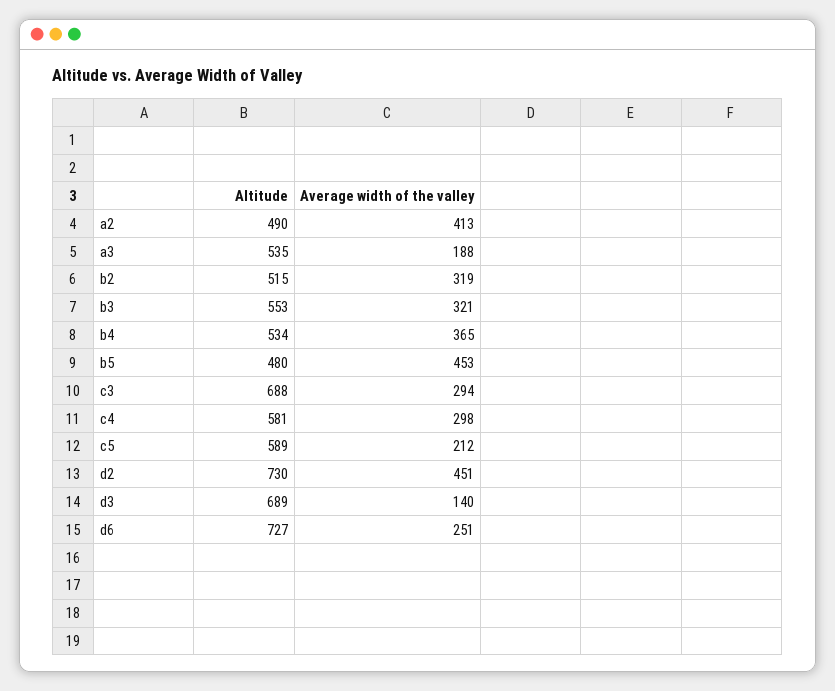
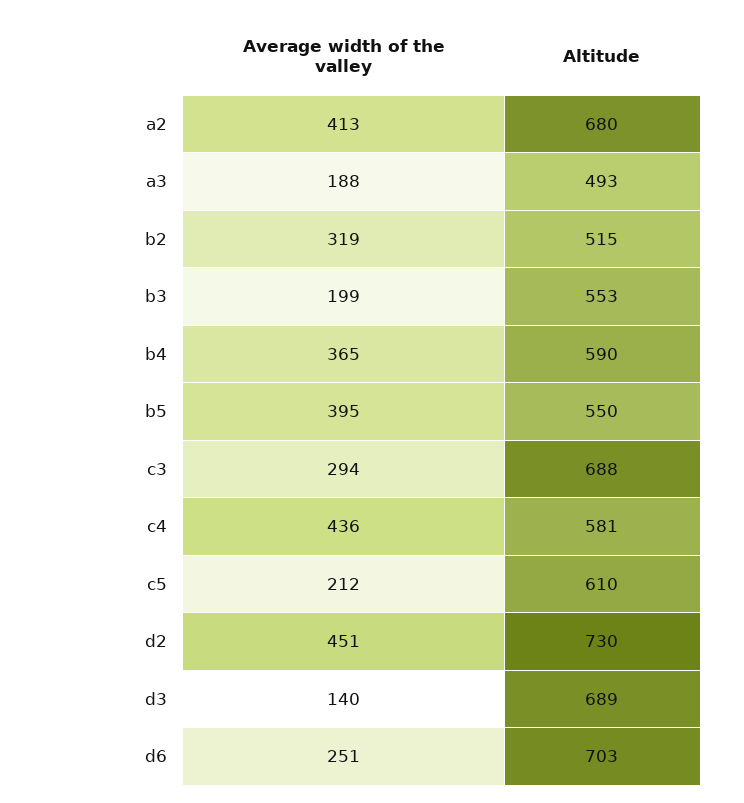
  {
    "Altitude": {
-     "a2": 490,
+     "a2": 680,
-     "a3": 535,
+     "a3": 493,
      "b2": 515,
      "b3": 553,
-     "b4": 534,
+     "b4": 590,
-     "b5": 480,
+     "b5": 550,
      "c3": 688,
      "c4": 581,
-     "c5": 589,
+     "c5": 610,
      "d2": 730,
      "d3": 689,
-     "d6": 727
+     "d6": 703
    },
    "Average width of the valley": {
      "a2": 413,
      "a3": 188,
      "b2": 319,
-     "b3": 321,
+     "b3": 199,
      "b4": 365,
-     "b5": 453,
+     "b5": 395,
      "c3": 294,
-     "c4": 298,
+     "c4": 436,
      "c5": 212,
      "d2": 451,
      "d3": 140,
      "d6": 251
    }
  }

